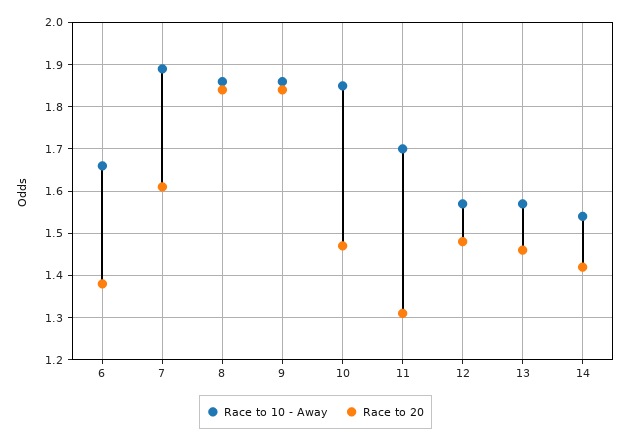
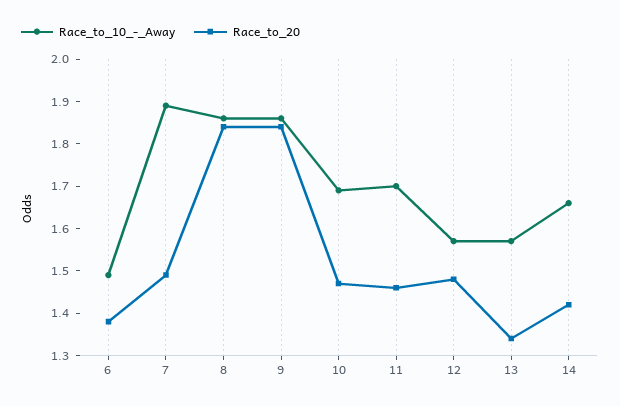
  {
    "Race to 10 - Away": {
-     "6": 1.65,
+     "6": 1.5,
      "7": 1.9,
      "8": 1.85,
      "9": 1.85,
-     "10": 1.85,
+     "10": 1.7,
      "11": 1.7,
      "12": 1.55,
      "13": 1.55,
-     "14": 1.55
+     "14": 1.65
    },
    "Race to 20": {
      "6": 1.4,
-     "7": 1.6,
+     "7": 1.5,
      "8": 1.85,
      "9": 1.85,
      "10": 1.45,
-     "11": 1.3,
+     "11": 1.45,
      "12": 1.5,
-     "13": 1.45,
+     "13": 1.35,
      "14": 1.4
    }
  }

